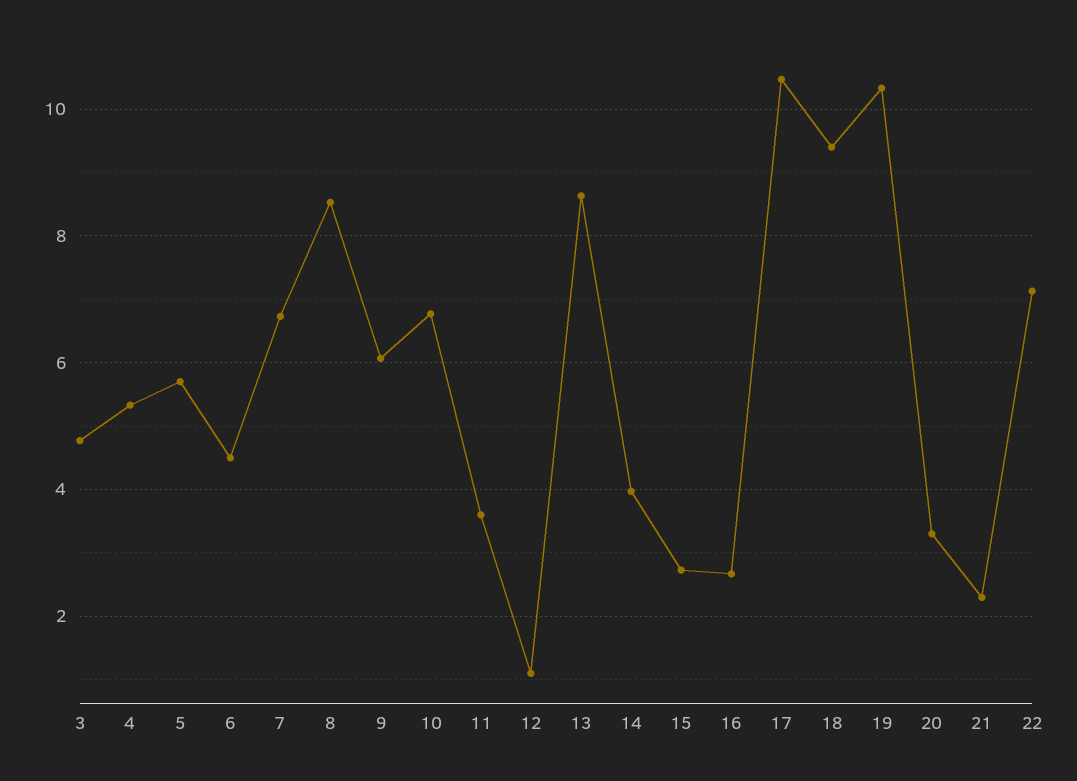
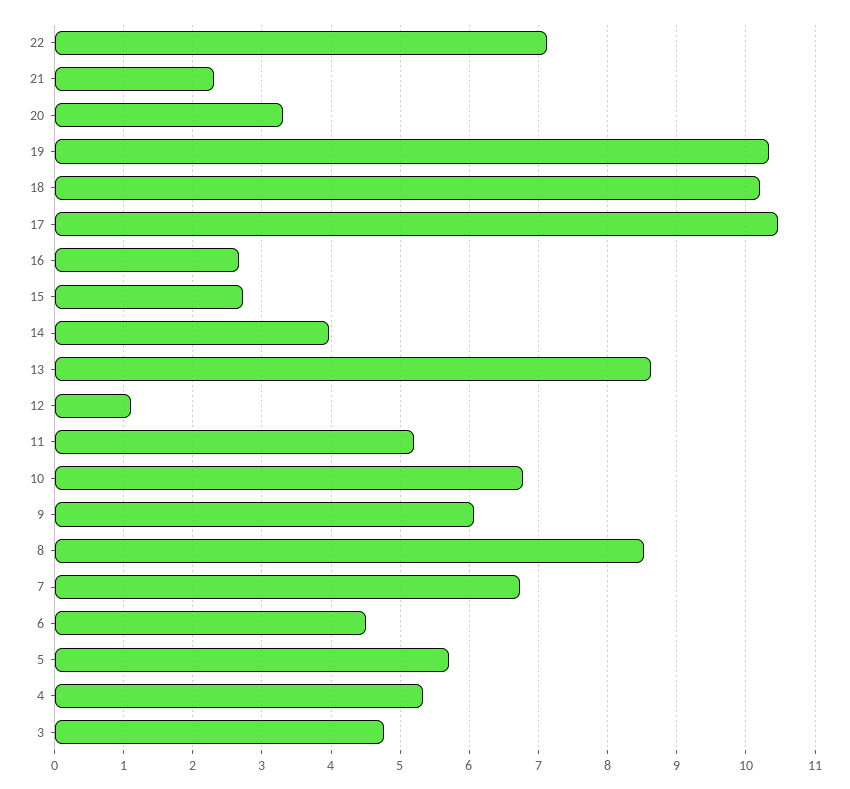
  {
    "3": 4.8,
    "4": 5.3,
    "5": 5.7,
    "6": 4.5,
    "7": 6.7,
    "8": 8.5,
    "9": 6.1,
    "10": 6.8,
-   "11": 3.6,
+   "11": 5.2,
    "12": 1.1,
    "13": 8.6,
    "14": 4,
    "15": 2.7,
    "16": 2.7,
    "17": 10.5,
-   "18": 9.4,
+   "18": 10.2,
    "19": 10.3,
    "20": 3.3,
    "21": 2.3,
    "22": 7.1
  }

